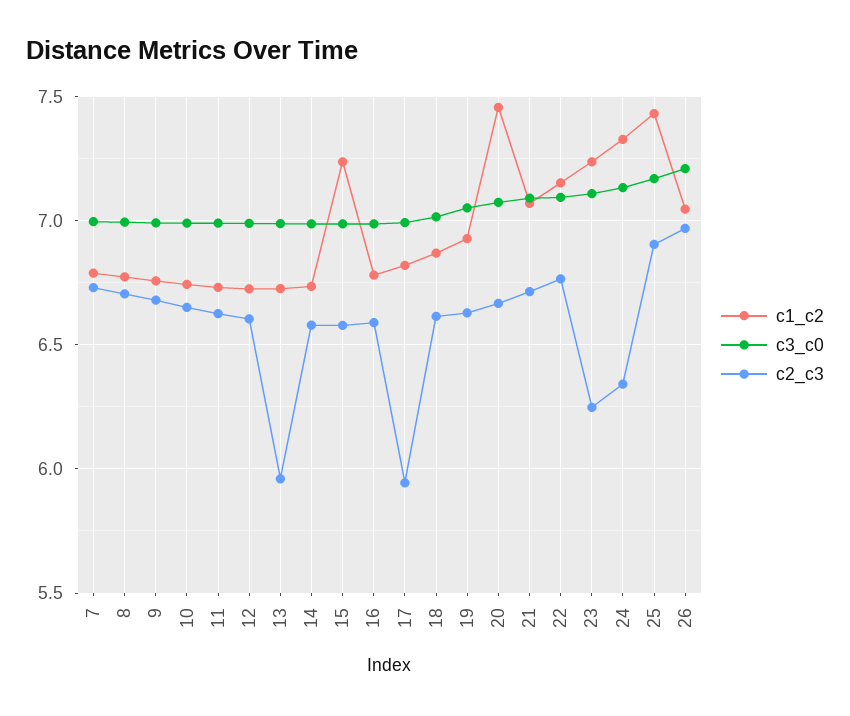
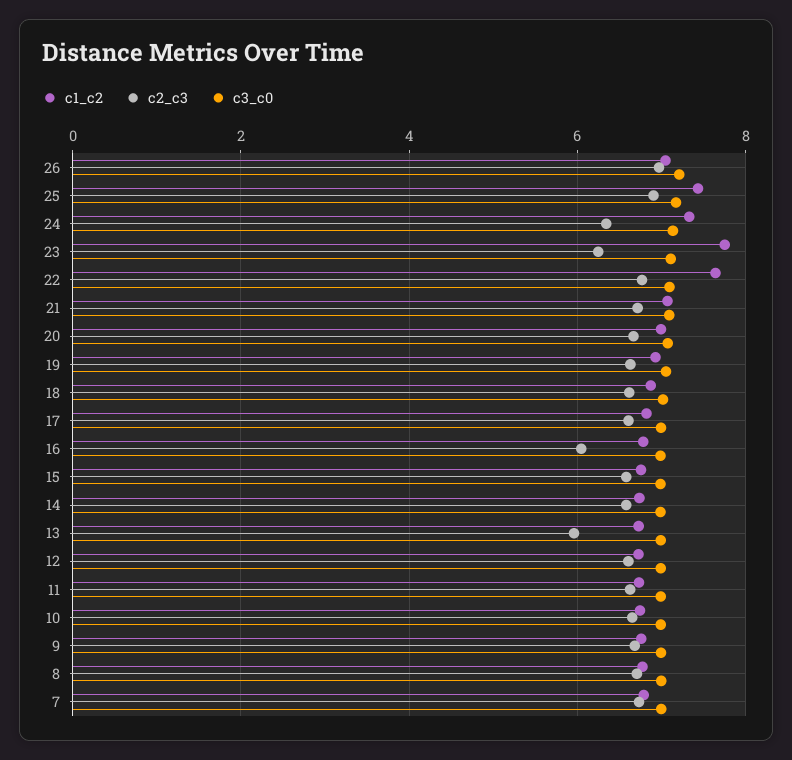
  {
    "c1_c2": {
      "7": 6.8,
      "8": 6.75,
      "9": 6.75,
      "10": 6.75,
      "11": 6.75,
      "12": 6.75,
      "13": 6.75,
      "14": 6.75,
-     "15": 7.25,
+     "15": 6.8,
      "16": 6.8,
      "17": 6.8,
      "18": 6.85,
      "19": 6.95,
-     "20": 7.45,
+     "20": 7,
      "21": 7.05,
-     "22": 7.15,
+     "22": 7.6,
-     "23": 7.25,
+     "23": 7.8,
      "24": 7.35,
      "25": 7.45,
      "26": 7.05
    },
    "c3_c0": {
      "7": 7,
      "8": 7,
      "9": 7,
      "10": 7,
      "11": 7,
      "12": 7,
      "13": 7,
      "14": 7,
      "15": 7,
      "16": 7,
      "17": 7,
      "18": 7,
      "19": 7.05,
      "20": 7.05,
      "21": 7.1,
      "22": 7.1,
      "23": 7.1,
      "24": 7.15,
      "25": 7.15,
      "26": 7.2
    },
    "c2_c3": {
      "7": 6.75,
      "8": 6.7,
      "9": 6.7,
      "10": 6.65,
      "11": 6.65,
      "12": 6.6,
      "13": 5.95,
      "14": 6.6,
      "15": 6.6,
-     "16": 6.6,
+     "16": 6,
-     "17": 5.95,
+     "17": 6.6,
      "18": 6.6,
      "19": 6.65,
      "20": 6.65,
      "21": 6.7,
      "22": 6.75,
      "23": 6.25,
      "24": 6.35,
      "25": 6.9,
      "26": 6.95
    }
  }

